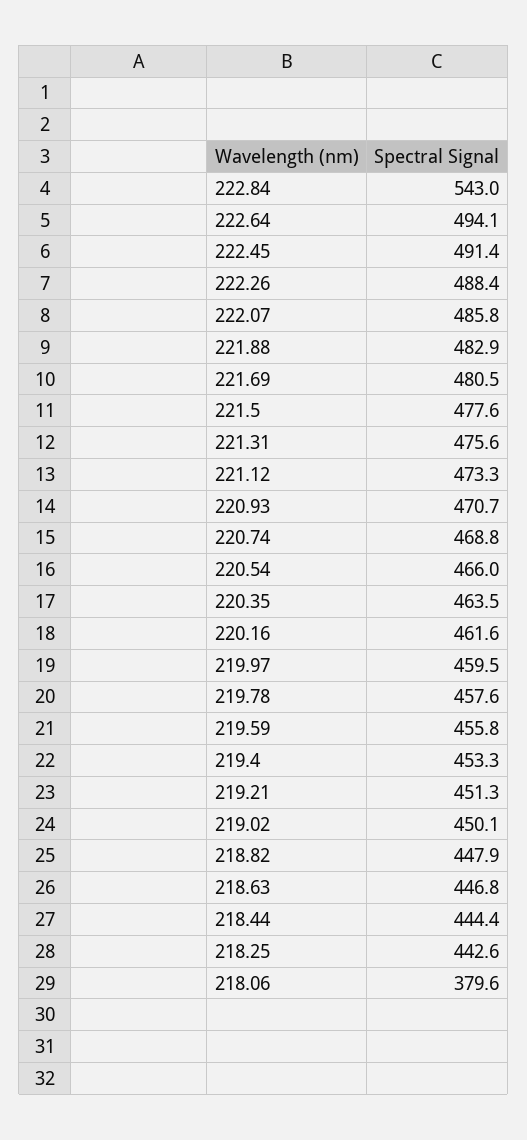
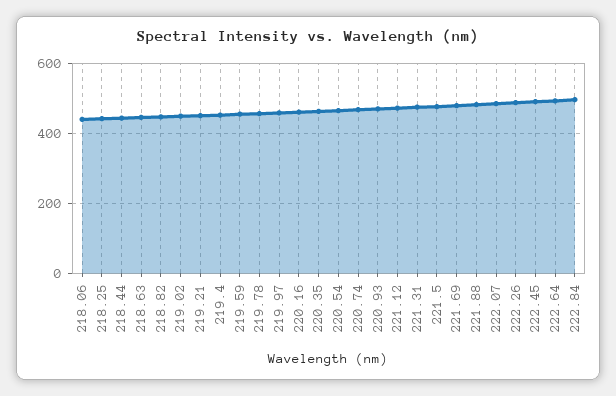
  {
-   "222.84": 543,
+   "222.84": 500,
    "222.64": 494.1,
    "222.45": 491.4,
    "222.26": 488.4,
    "222.07": 485.8,
    "221.88": 482.9,
    "221.69": 480.5,
    "221.5": 477.6,
    "221.31": 475.6,
    "221.12": 473.3,
    "220.93": 470.7,
    "220.74": 468.8,
    "220.54": 466,
    "220.35": 463.5,
    "220.16": 461.6,
    "219.97": 459.5,
    "219.78": 457.6,
    "219.59": 455.8,
    "219.4": 453.3,
    "219.21": 451.3,
    "219.02": 450.1,
    "218.82": 447.9,
    "218.63": 446.8,
    "218.44": 444.4,
    "218.25": 442.6,
-   "218.06": 379.6
+   "218.06": 440
  }

